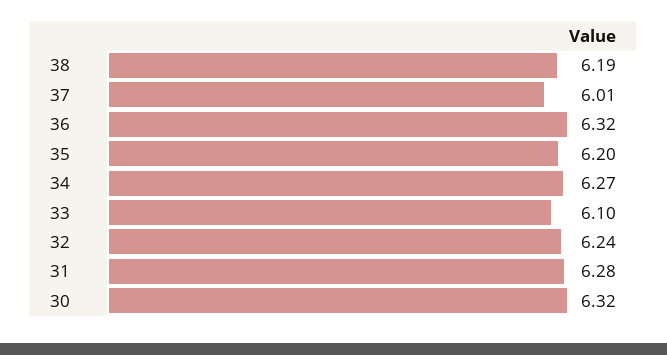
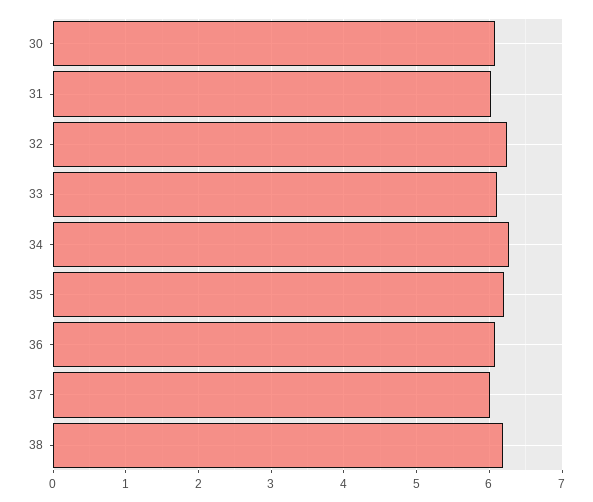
  {
    "38": 6.19,
    "37": 6.01,
-   "36": 6.32,
+   "36": 6.1,
    "35": 6.2,
    "34": 6.27,
    "33": 6.1,
    "32": 6.24,
-   "31": 6.28,
+   "31": 6,
-   "30": 6.32
+   "30": 6.1
  }

